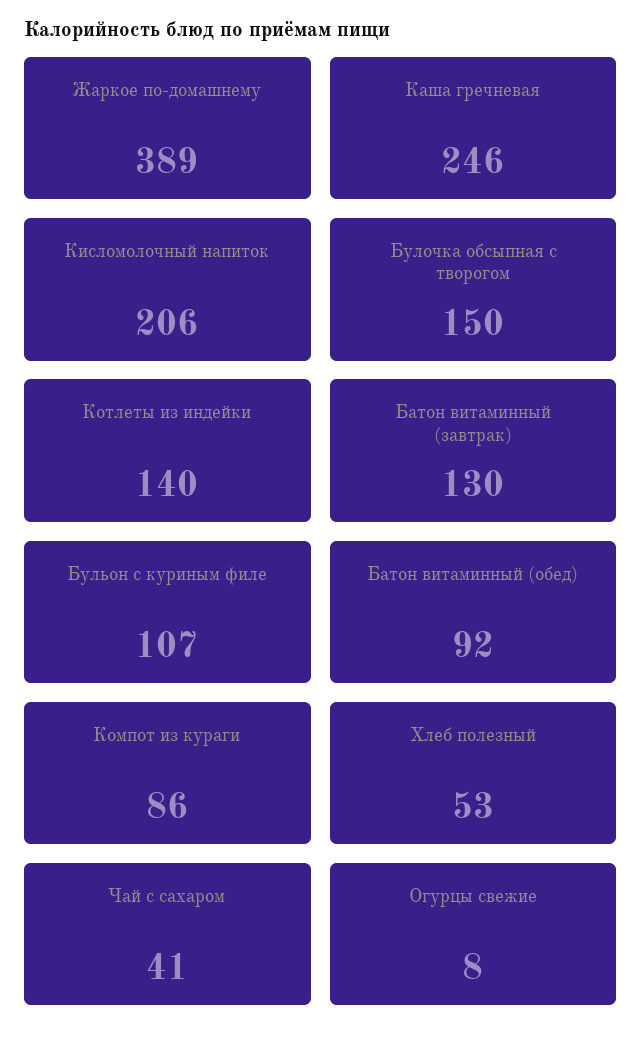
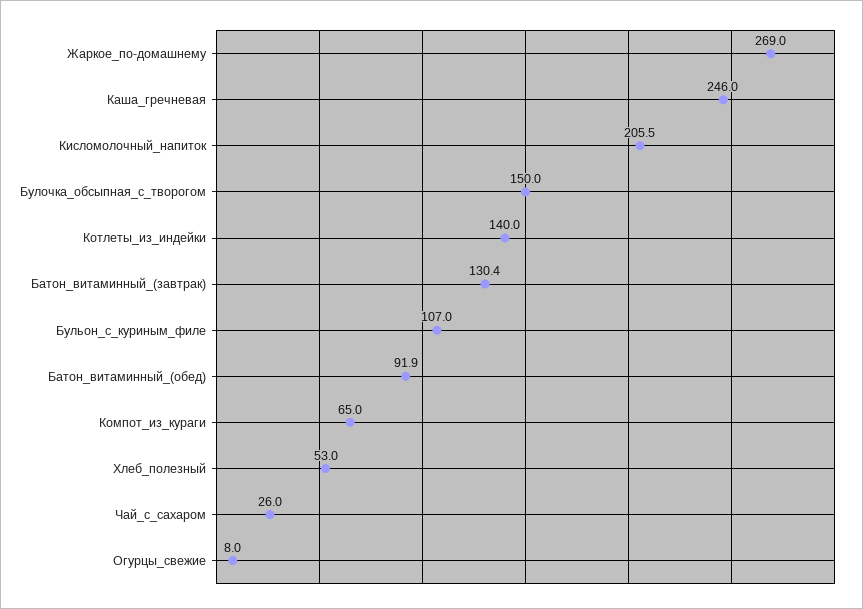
  {
-   "Жаркое по-домашнему": 389,
+   "Жаркое по-домашнему": 269,
    "Каша гречневая": 246,
    "Кисломолочный напиток": 205.5,
    "Булочка обсыпная с творогом": 150,
    "Котлеты из индейки": 140,
    "Батон витаминный (завтрак)": 130.4,
    "Бульон с куриным филе": 107,
    "Батон витаминный (обед)": 91.9,
-   "Компот из кураги": 86,
+   "Компот из кураги": 65,
    "Хлеб полезный": 53,
-   "Чай с сахаром": 41,
+   "Чай с сахаром": 26,
    "Огурцы свежие": 8
  }

